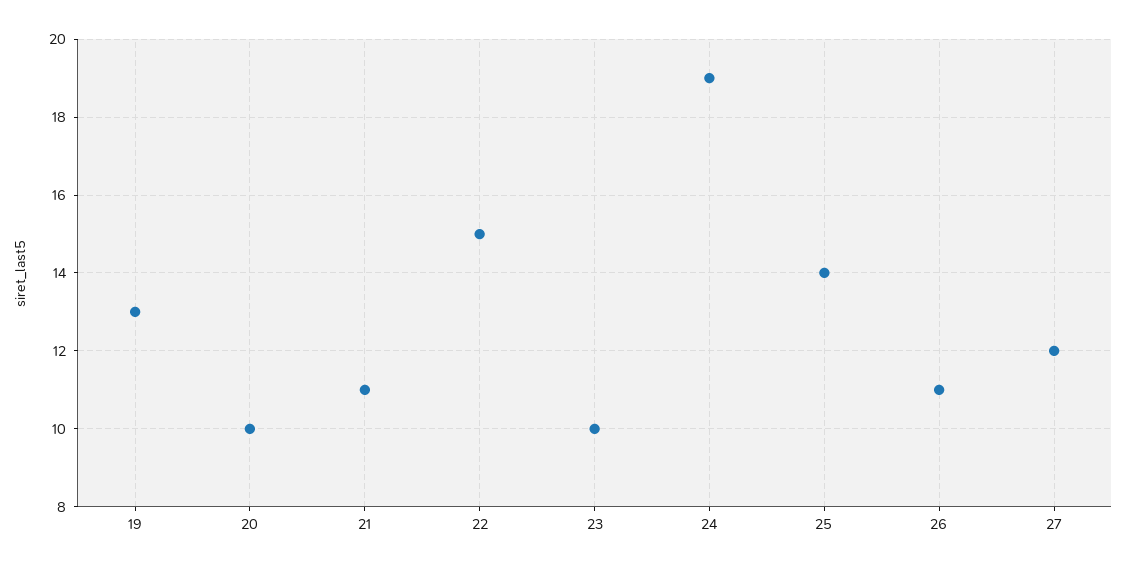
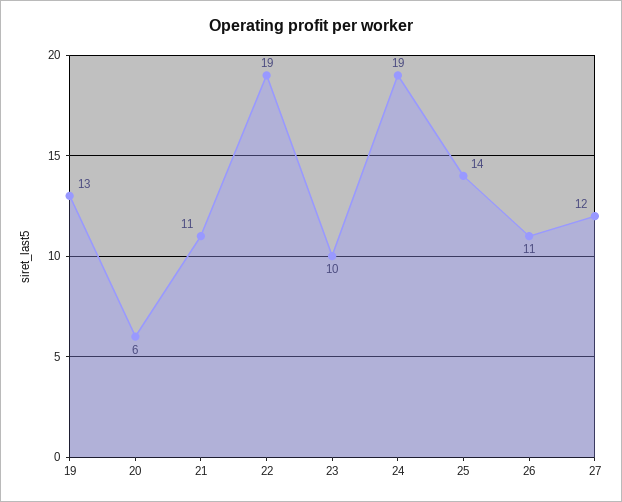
  {
    "19": 13,
-   "20": 10,
+   "20": 6,
    "21": 11,
-   "22": 15,
+   "22": 19,
    "23": 10,
    "24": 19,
    "25": 14,
    "26": 11,
    "27": 12
  }

